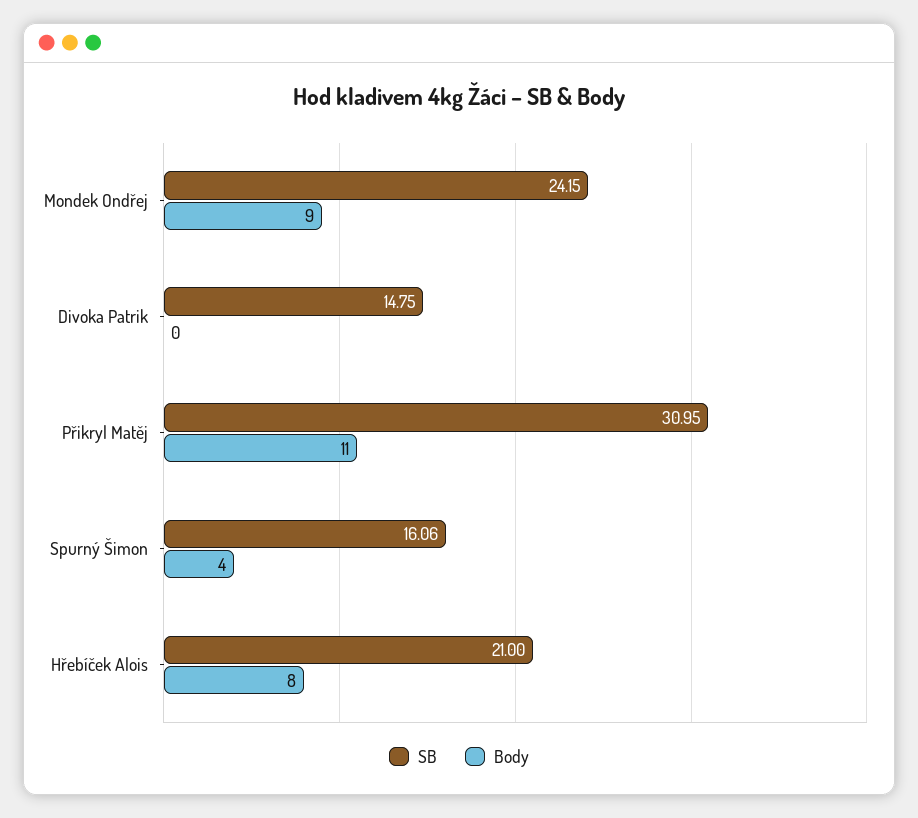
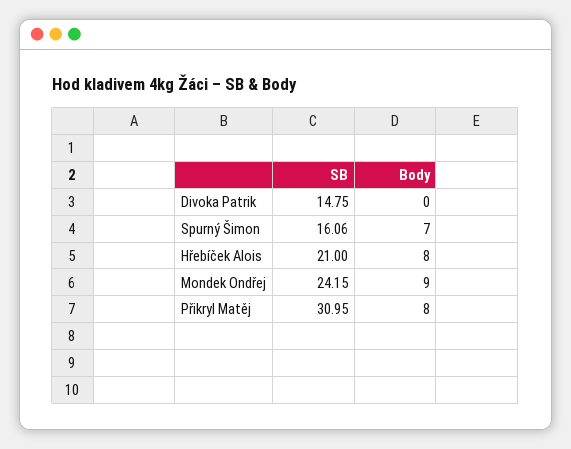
  {
    "SB": {
      "Mondek Ondřej": 24.15,
      "Divoka Patrik": 14.75,
      "Přikryl Matěj": 30.95,
      "Spurný Šimon": 16.06,
      "Hřebíček Alois": 21
    },
    "Body": {
      "Mondek Ondřej": 9,
      "Divoka Patrik": 0,
-     "Přikryl Matěj": 11,
+     "Přikryl Matěj": 8,
-     "Spurný Šimon": 4,
+     "Spurný Šimon": 7,
      "Hřebíček Alois": 8
    }
  }

